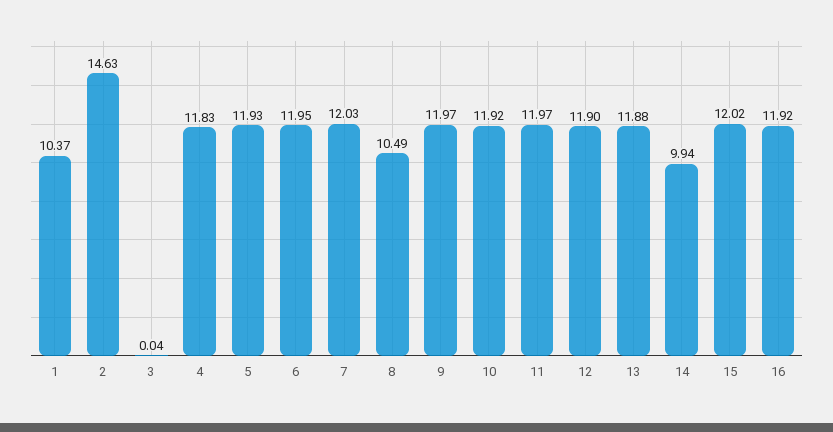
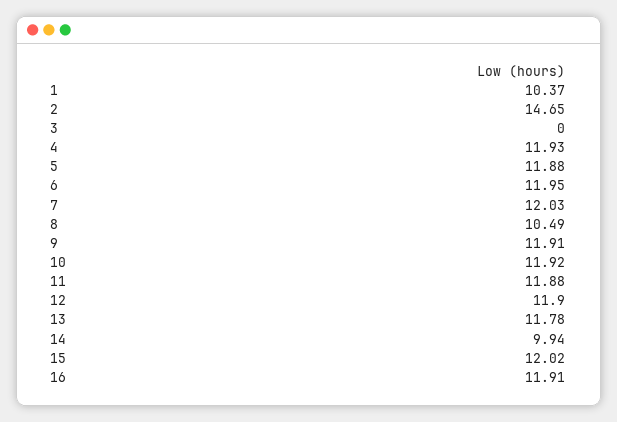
  {
    "1": 10.37,
-   "2": 14.63,
+   "2": 14.65,
-   "3": 0.04,
+   "3": 0,
-   "4": 11.83,
+   "4": 11.93,
-   "5": 11.93,
+   "5": 11.88,
    "6": 11.95,
    "7": 12.03,
    "8": 10.49,
-   "9": 11.97,
+   "9": 11.91,
    "10": 11.92,
-   "11": 11.97,
+   "11": 11.88,
    "12": 11.9,
-   "13": 11.88,
+   "13": 11.78,
    "14": 9.94,
    "15": 12.02,
-   "16": 11.92
+   "16": 11.91
  }

